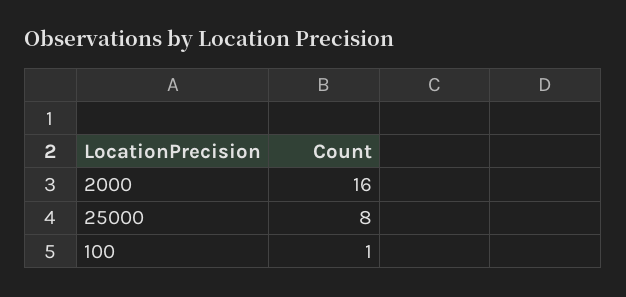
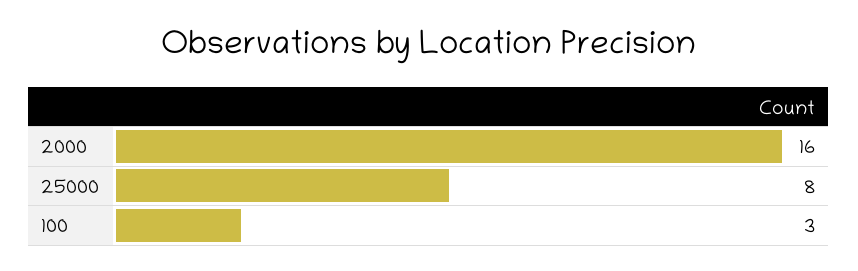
  {
    "2000": 16,
    "25000": 8,
-   "100": 1
+   "100": 3
  }

